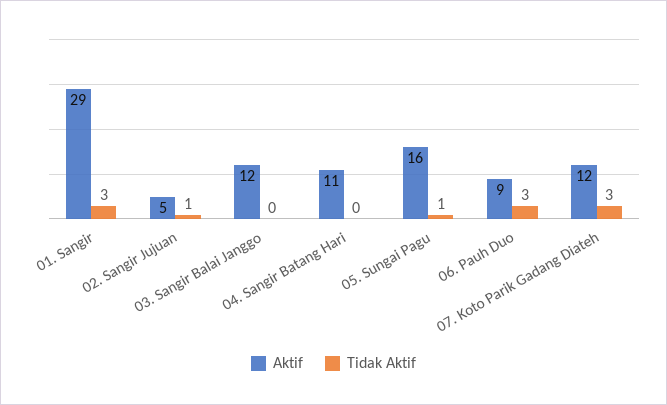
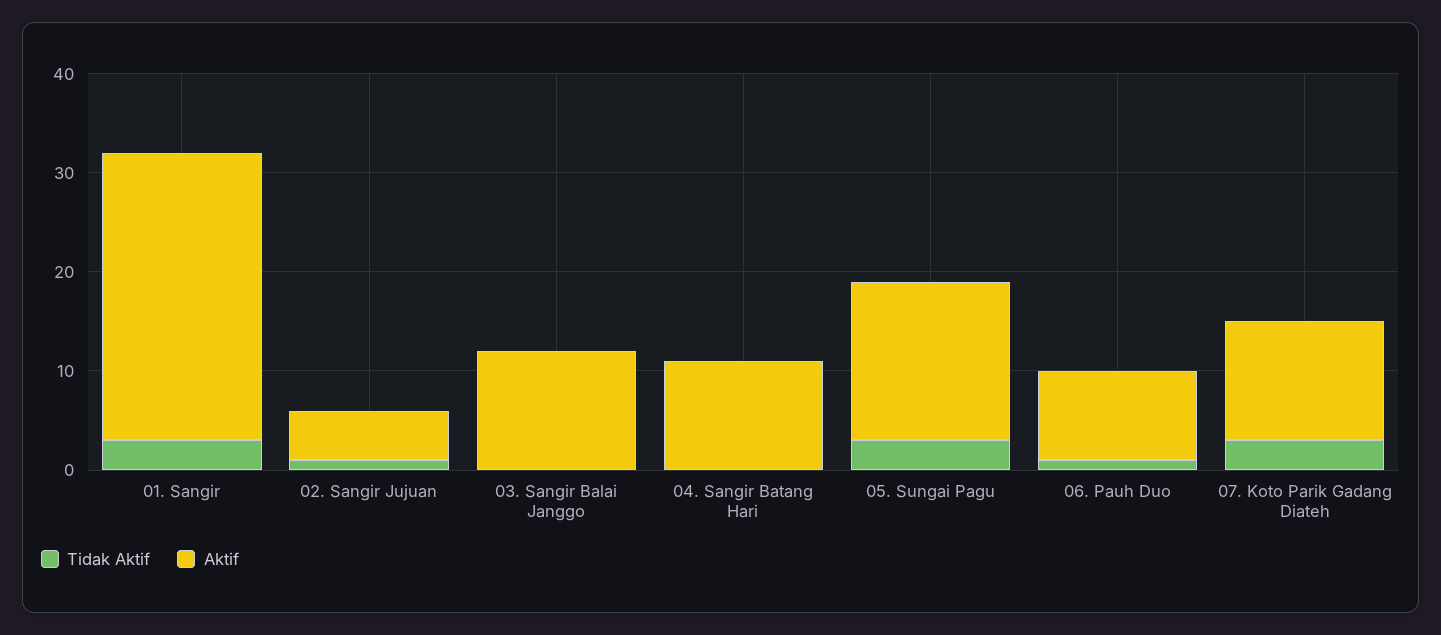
  {
    "Aktif": {
      "01. Sangir": 29,
      "02. Sangir Jujuan": 5,
      "03. Sangir Balai Janggo": 12,
      "04. Sangir Batang Hari": 11,
      "05. Sungai Pagu": 16,
      "06. Pauh Duo": 9,
      "07. Koto Parik Gadang Diateh": 12
    },
    "Tidak Aktif": {
      "01. Sangir": 3,
      "02. Sangir Jujuan": 1,
      "03. Sangir Balai Janggo": 0,
      "04. Sangir Batang Hari": 0,
-     "05. Sungai Pagu": 1,
+     "05. Sungai Pagu": 3,
-     "06. Pauh Duo": 3,
+     "06. Pauh Duo": 1,
      "07. Koto Parik Gadang Diateh": 3
    }
  }

